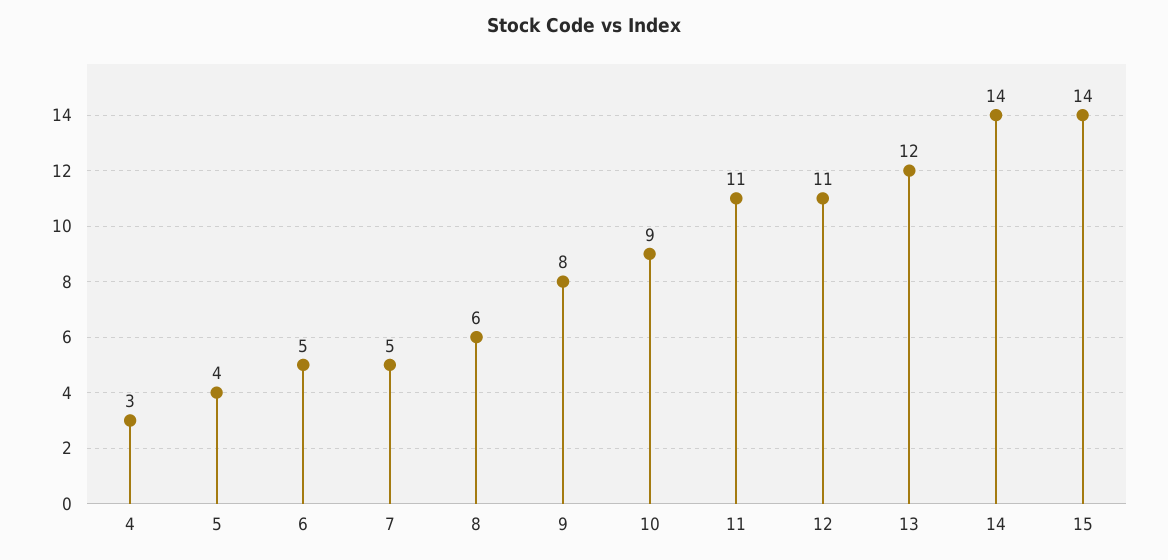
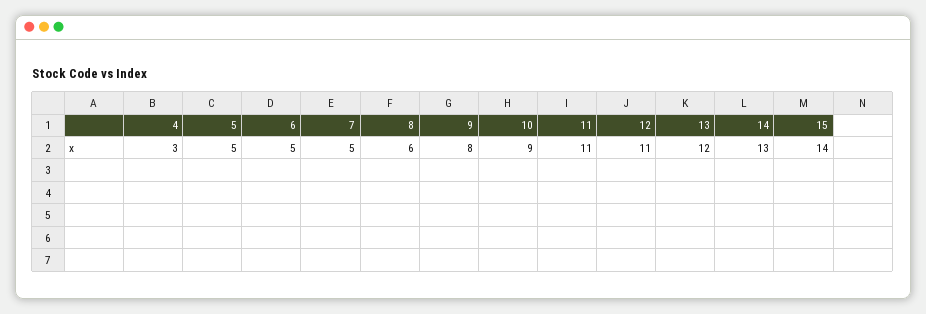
  {
    "4": 3,
-   "5": 4,
+   "5": 5,
    "6": 5,
    "7": 5,
    "8": 6,
    "9": 8,
    "10": 9,
    "11": 11,
    "12": 11,
    "13": 12,
-   "14": 14,
+   "14": 13,
    "15": 14
  }

